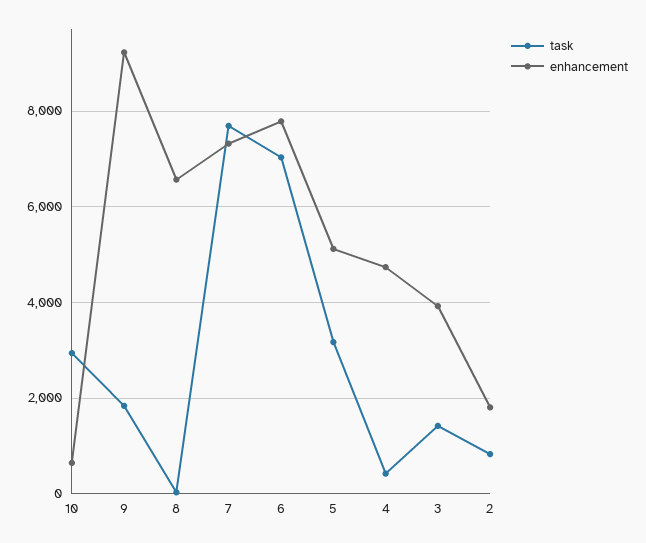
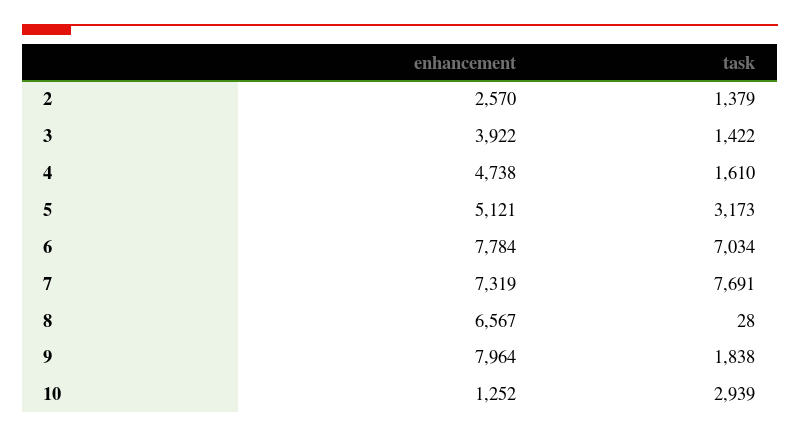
  {
    "task": {
      "10": 2939,
      "9": 1838,
      "8": 28,
      "7": 7691,
      "6": 7034,
      "5": 3173,
-     "4": 400,
+     "4": 1610,
      "3": 1422,
-     "2": 800
+     "2": 1379
    },
    "enhancement": {
-     "10": 600,
+     "10": 1252,
-     "9": 9200,
+     "9": 7964,
      "8": 6567,
      "7": 7319,
      "6": 7784,
      "5": 5121,
      "4": 4738,
      "3": 3922,
-     "2": 1800
+     "2": 2570
    }
  }

